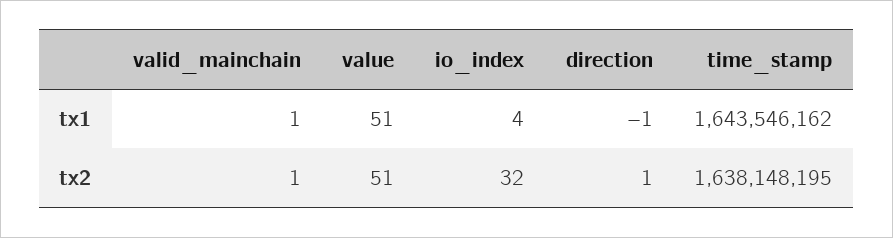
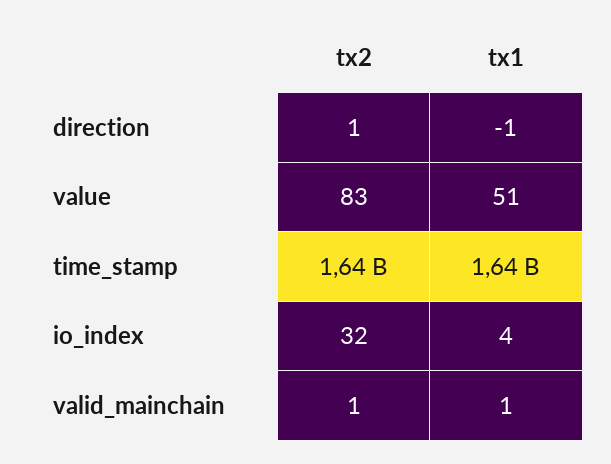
  {
    "valid_mainchain": {
      "tx1": 1,
      "tx2": 1
    },
    "value": {
      "tx1": 51,
-     "tx2": 51
+     "tx2": 83
    },
    "io_index": {
      "tx1": 4,
      "tx2": 32
    },
    "direction": {
      "tx1": -1,
      "tx2": 1
    },
    "time_stamp": {
      "tx1": 1643546162,
      "tx2": 1638148195
    }
  }

